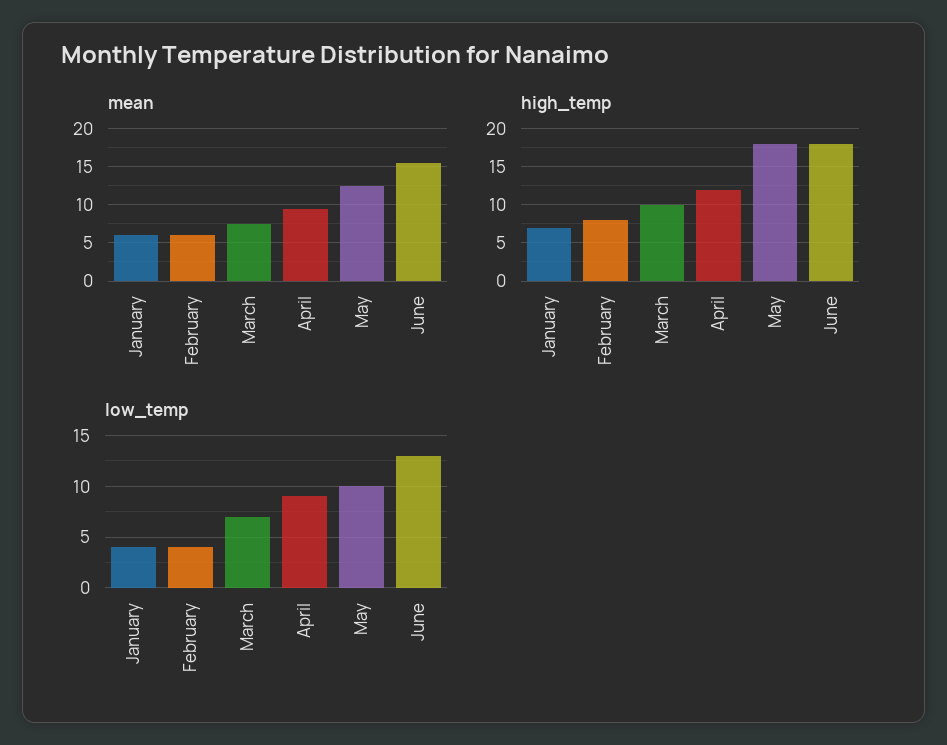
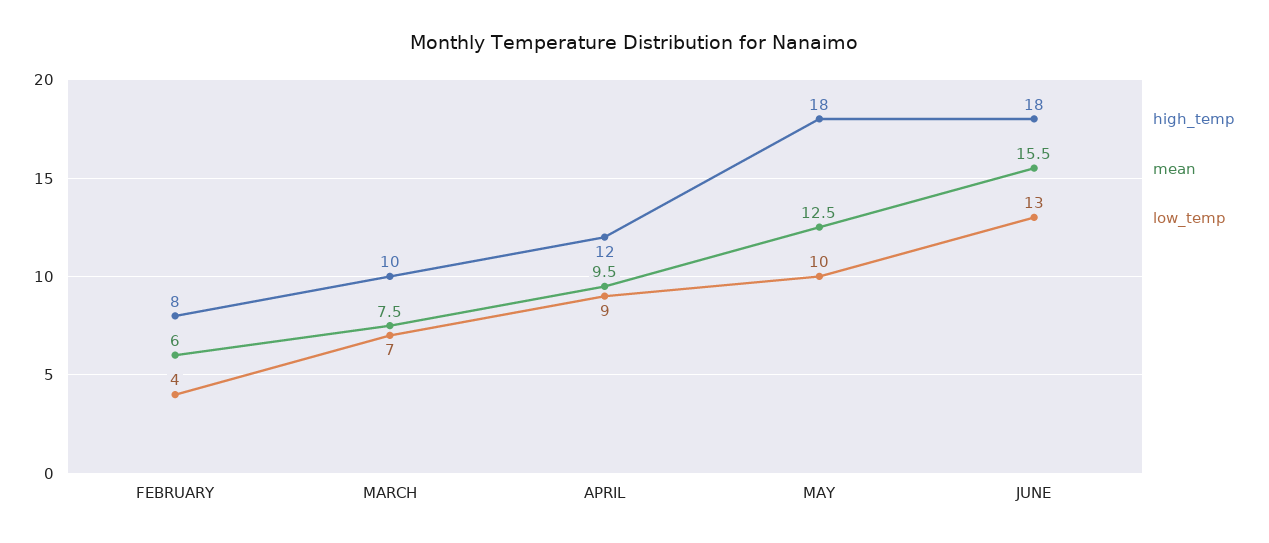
  {
    "mean": {
-     "January": 6,
      "February": 6,
      "March": 7.5,
      "April": 9.5,
      "May": 12.5,
      "June": 15.5
    },
    "high_temp": {
-     "January": 7,
      "February": 8,
      "March": 10,
      "April": 12,
      "May": 18,
      "June": 18
    },
    "low_temp": {
-     "January": 4,
      "February": 4,
      "March": 7,
      "April": 9,
      "May": 10,
      "June": 13
    }
  }

